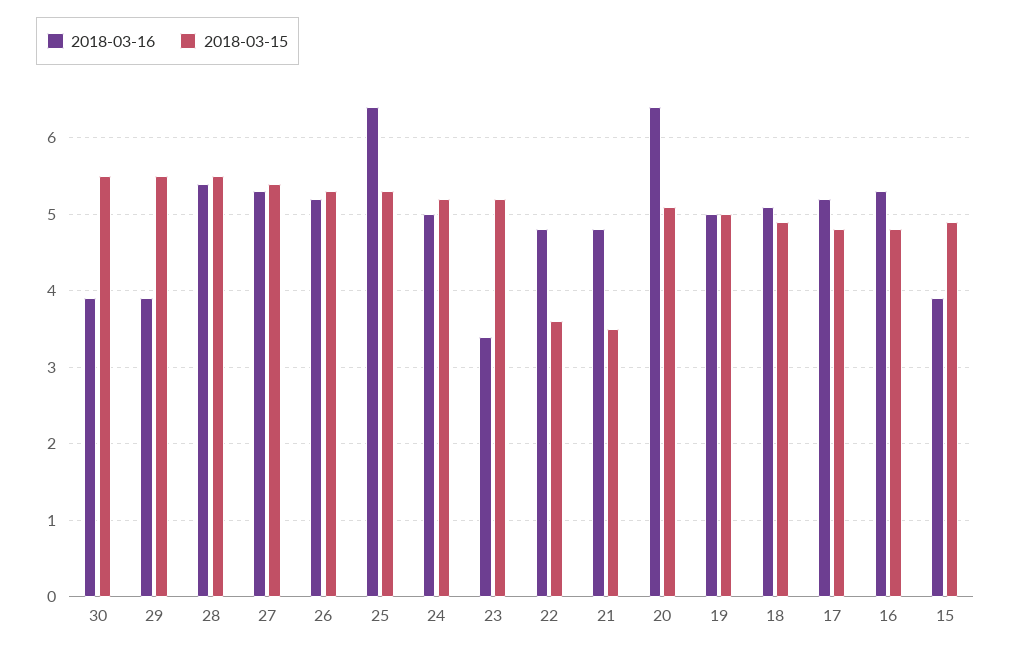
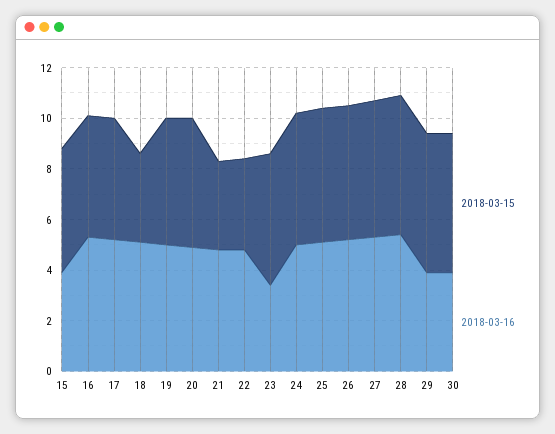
  {
    "2018-03-16": {
      "30": 3.9,
      "29": 3.9,
      "28": 5.4,
      "27": 5.3,
      "26": 5.2,
-     "25": 6.4,
+     "25": 5,
      "24": 5,
      "23": 3.4,
      "22": 4.8,
      "21": 4.8,
-     "20": 6.4,
+     "20": 5,
      "19": 5,
      "18": 5.1,
      "17": 5.2,
      "16": 5.3,
      "15": 3.9
    },
    "2018-03-15": {
      "30": 5.5,
      "29": 5.5,
      "28": 5.5,
      "27": 5.4,
      "26": 5.3,
      "25": 5.3,
      "24": 5.2,
      "23": 5.2,
      "22": 3.6,
      "21": 3.5,
      "20": 5.1,
      "19": 5,
-     "18": 4.9,
+     "18": 3.5,
      "17": 4.8,
      "16": 4.8,
      "15": 4.9
    }
  }

